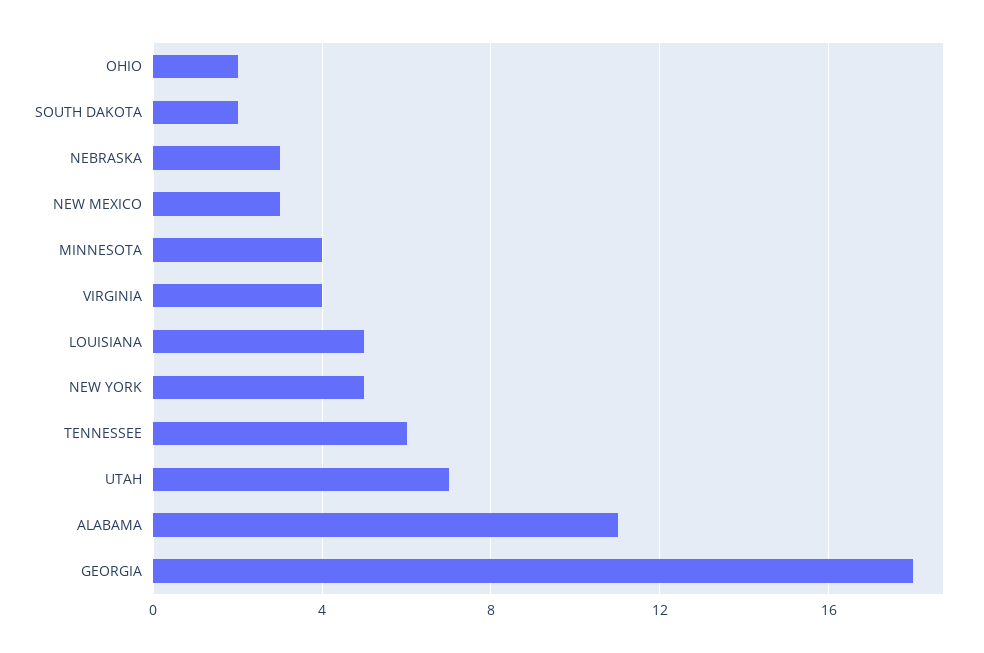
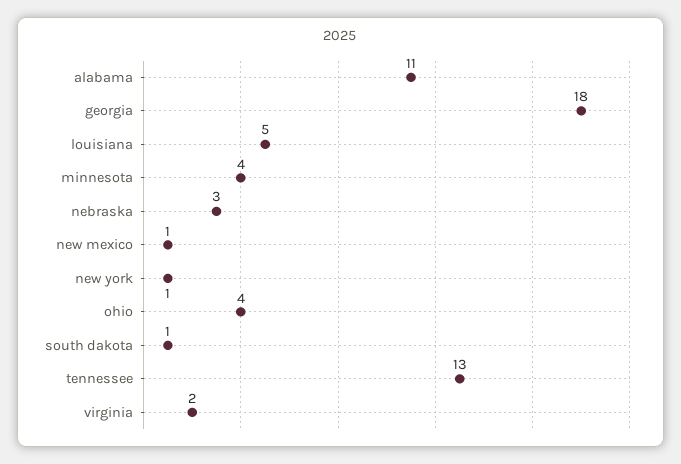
  {
-   "OHIO": 2,
+   "OHIO": 4,
-   "SOUTH DAKOTA": 2,
+   "SOUTH DAKOTA": 1,
    "NEBRASKA": 3,
-   "NEW MEXICO": 3,
+   "NEW MEXICO": 1,
    "MINNESOTA": 4,
-   "VIRGINIA": 4,
+   "VIRGINIA": 2,
    "LOUISIANA": 5,
-   "NEW YORK": 5,
+   "NEW YORK": 1,
-   "TENNESSEE": 6,
+   "TENNESSEE": 13,
-   "UTAH": 7,
    "ALABAMA": 11,
    "GEORGIA": 18
  }

